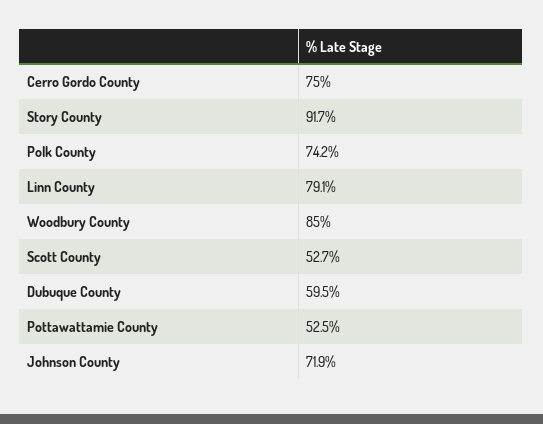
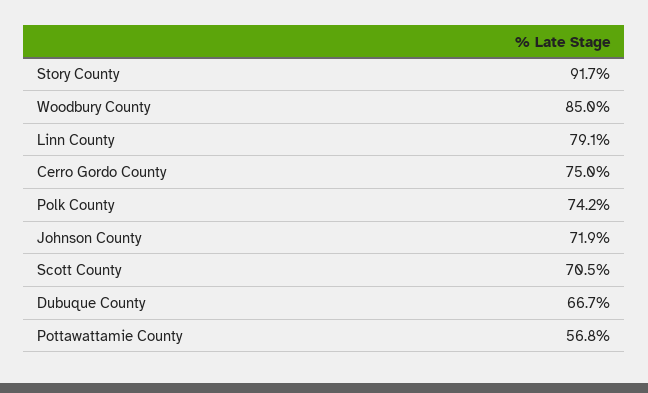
  {
    "Cerro Gordo County": 75,
    "Story County": 91.7,
    "Polk County": 74.2,
    "Linn County": 79.1,
    "Woodbury County": 85,
-   "Scott County": 52.7,
+   "Scott County": 70.5,
-   "Dubuque County": 59.5,
+   "Dubuque County": 66.7,
-   "Pottawattamie County": 52.5,
+   "Pottawattamie County": 56.8,
    "Johnson County": 71.9
  }

